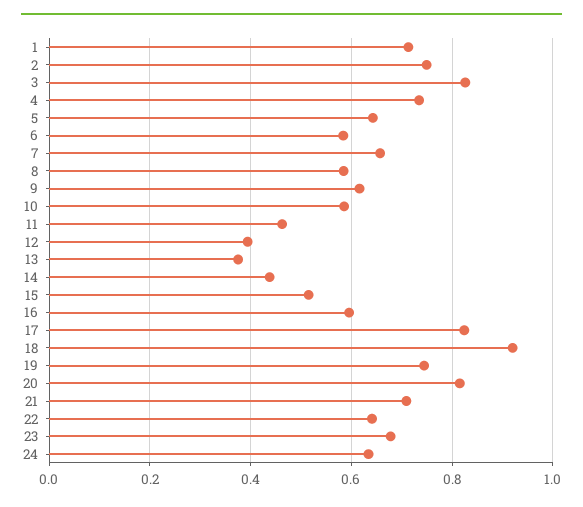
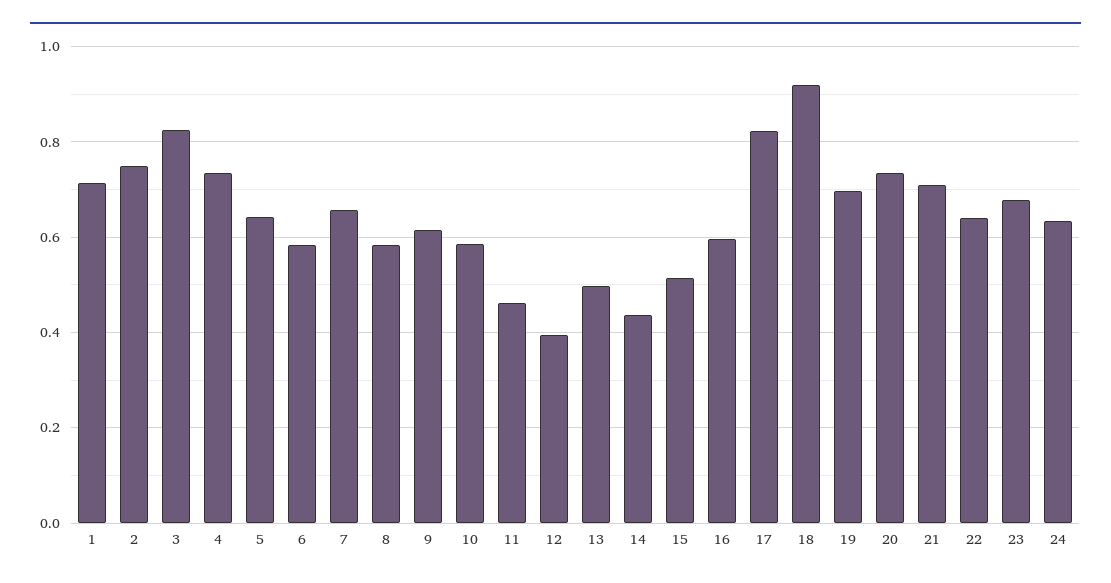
  {
    "1": 0.72,
    "2": 0.74,
    "3": 0.82,
    "4": 0.74,
    "5": 0.64,
    "6": 0.58,
    "7": 0.66,
    "8": 0.58,
    "9": 0.62,
    "10": 0.58,
    "11": 0.46,
    "12": 0.4,
-   "13": 0.38,
+   "13": 0.5,
    "14": 0.44,
    "15": 0.52,
    "16": 0.6,
    "17": 0.82,
    "18": 0.92,
-   "19": 0.74,
+   "19": 0.7,
-   "20": 0.82,
+   "20": 0.74,
    "21": 0.7,
    "22": 0.64,
    "23": 0.68,
    "24": 0.64
  }

